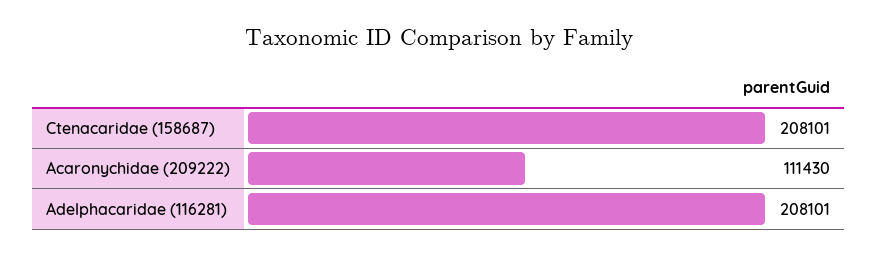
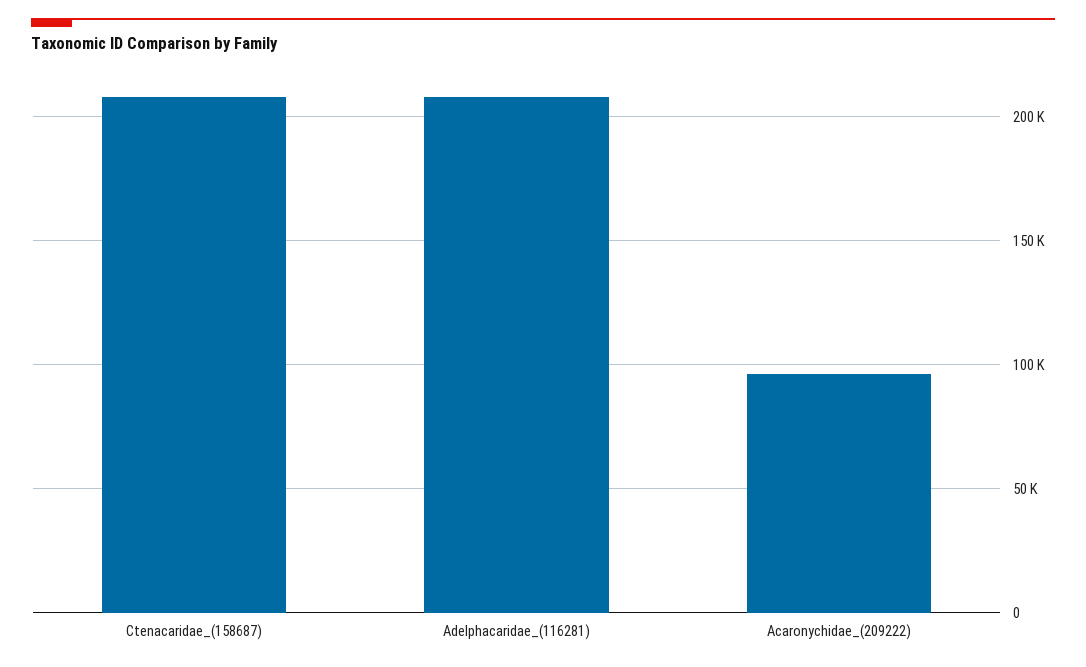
  {
    "Ctenacaridae (158687)": 208101,
-   "Acaronychidae (209222)": 111430,
+   "Acaronychidae (209222)": 95000,
    "Adelphacaridae (116281)": 208101
  }

